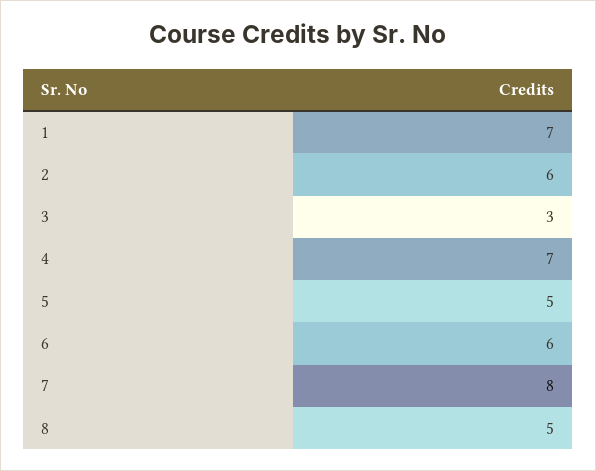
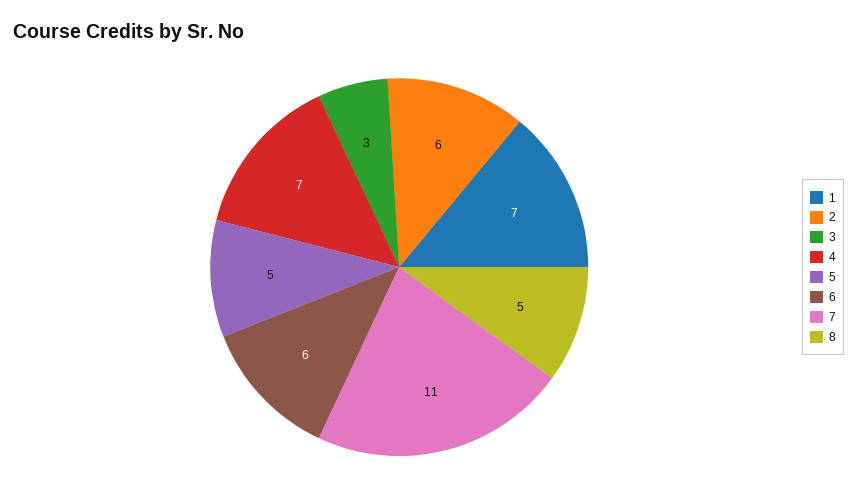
  {
    "1": 7,
    "2": 6,
    "3": 3,
    "4": 7,
    "5": 5,
    "6": 6,
-   "7": 8,
+   "7": 11,
    "8": 5
  }

